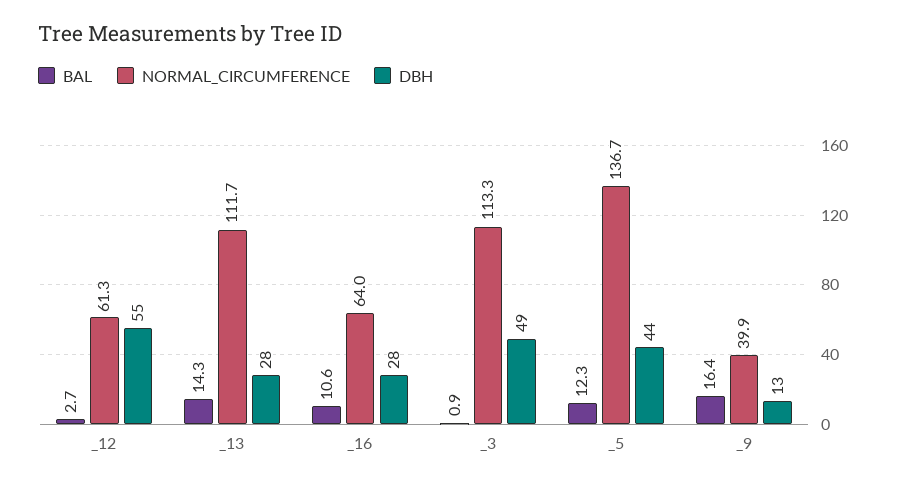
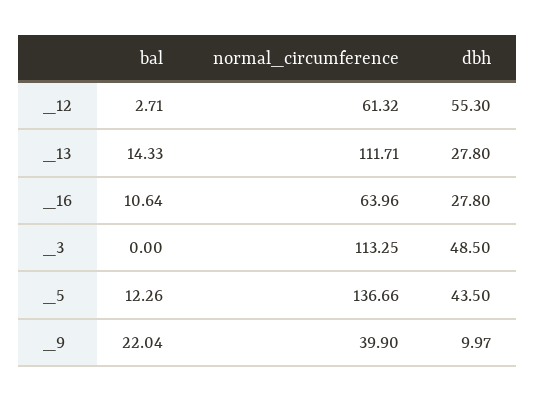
  {
    "BAL": {
      "_12": 2.71,
      "_13": 14.33,
      "_16": 10.64,
-     "_3": 0.9,
+     "_3": 0,
      "_5": 12.26,
-     "_9": 16.4
+     "_9": 22.04
    },
    "NORMAL_CIRCUMFERENCE": {
      "_12": 61.32,
      "_13": 111.71,
      "_16": 63.96,
      "_3": 113.25,
      "_5": 136.66,
      "_9": 39.9
    },
    "DBH": {
      "_12": 55.3,
      "_13": 27.8,
      "_16": 27.8,
      "_3": 48.5,
      "_5": 43.5,
-     "_9": 13
+     "_9": 9.97
    }
  }

